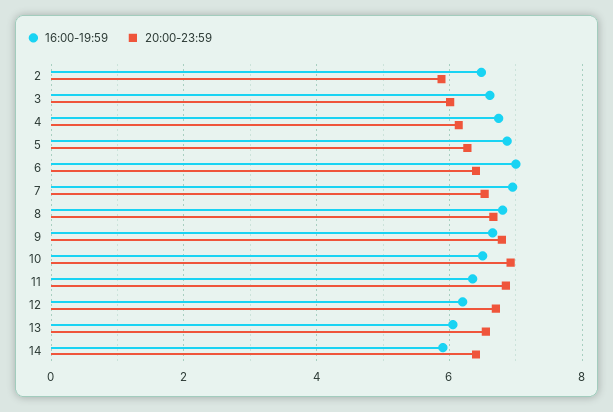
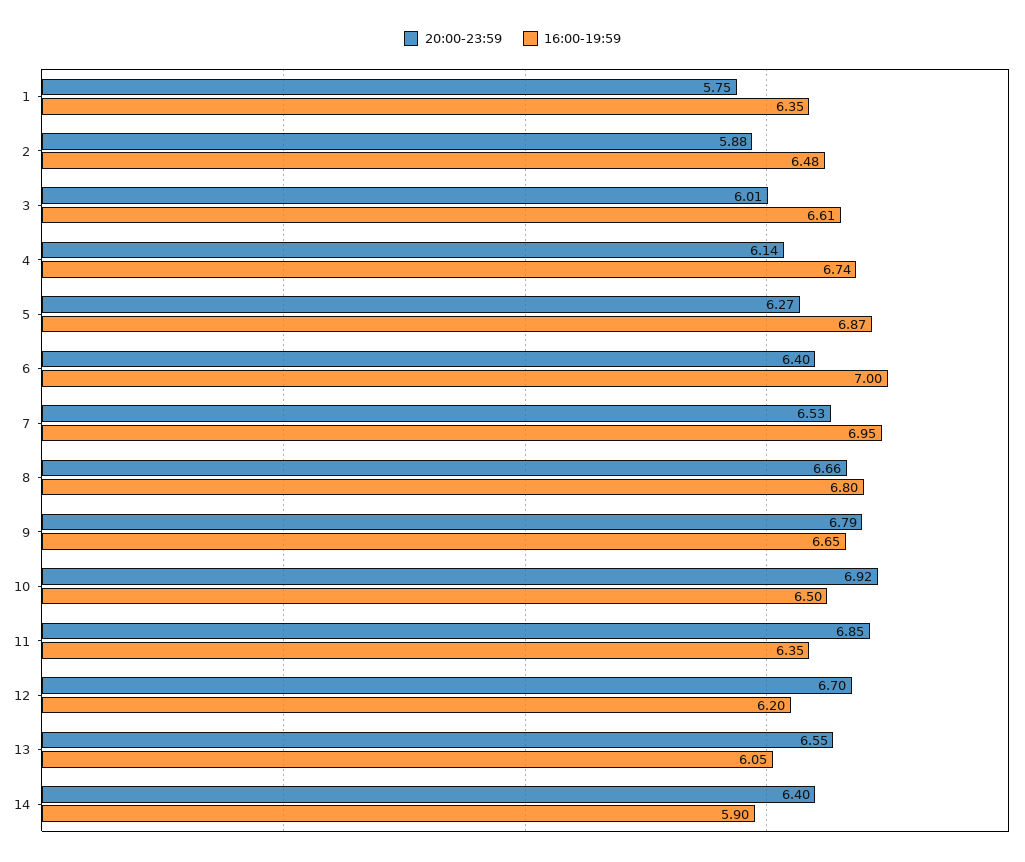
  {
    "16:00-19:59": {
      "2": 6.48,
      "3": 6.61,
      "4": 6.74,
      "5": 6.87,
      "6": 7,
      "7": 6.95,
      "8": 6.8,
      "9": 6.65,
      "10": 6.5,
      "11": 6.35,
      "12": 6.2,
      "13": 6.05,
-     "14": 5.9
+     "14": 5.9,
+     "1": 6.35
    },
    "20:00-23:59": {
      "2": 5.88,
      "3": 6.01,
      "4": 6.14,
      "5": 6.27,
      "6": 6.4,
      "7": 6.53,
      "8": 6.66,
      "9": 6.79,
      "10": 6.92,
      "11": 6.85,
      "12": 6.7,
      "13": 6.55,
-     "14": 6.4
+     "14": 6.4,
+     "1": 5.75
    }
  }

